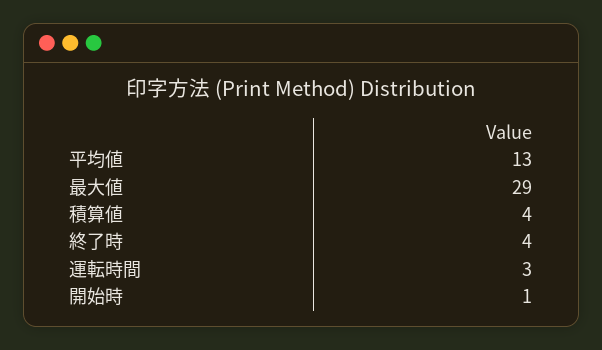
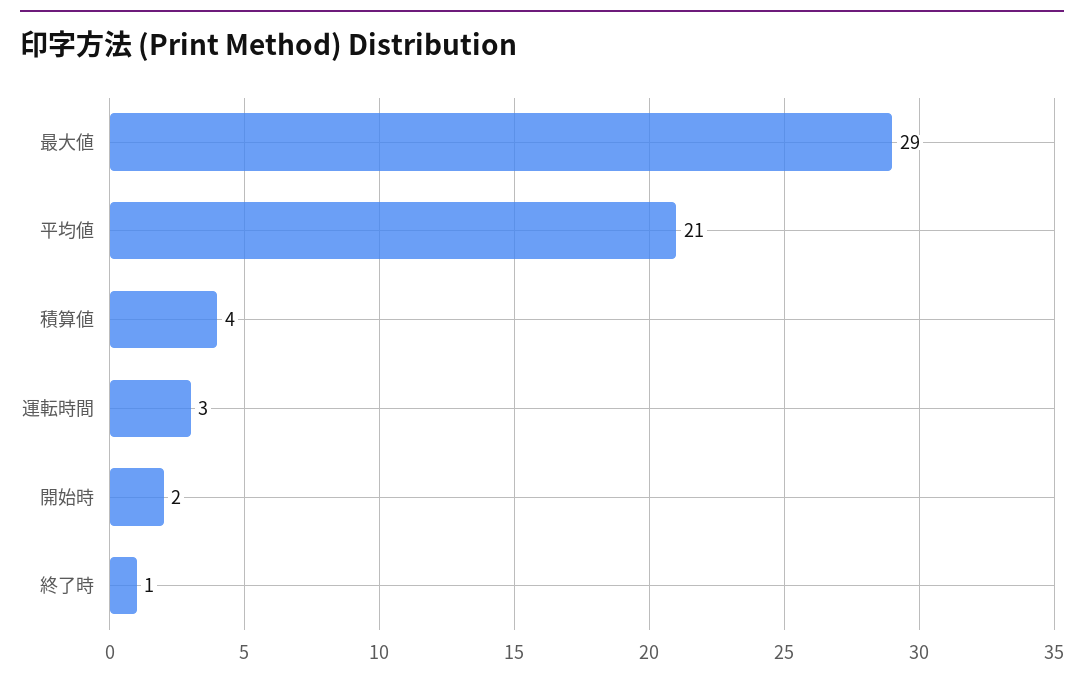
  {
-   "平均値": 13,
+   "平均値": 21,
    "最大値": 29,
    "積算値": 4,
-   "終了時": 4,
+   "終了時": 1,
    "運転時間": 3,
-   "開始時": 1
+   "開始時": 2
  }

